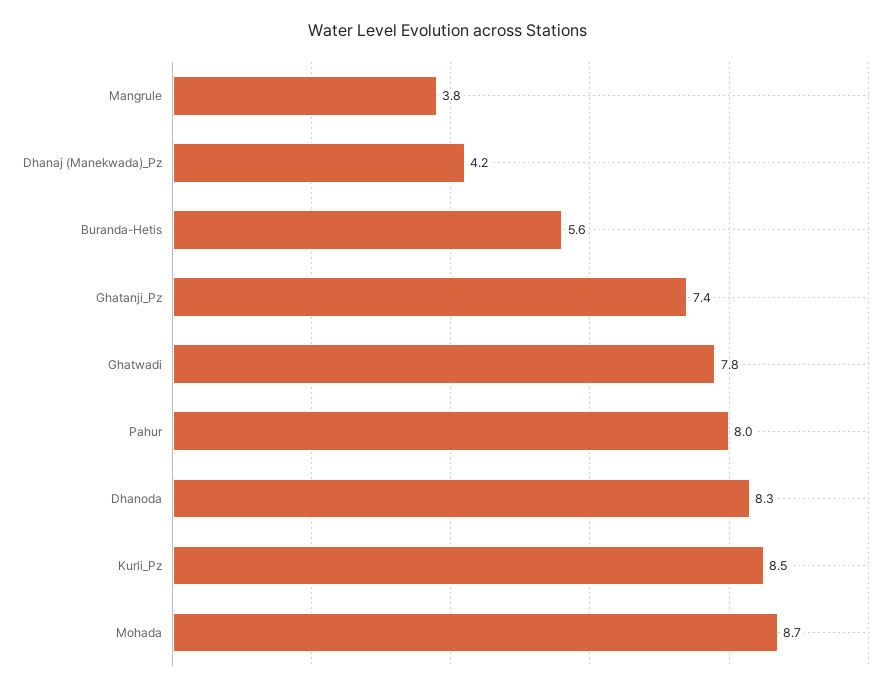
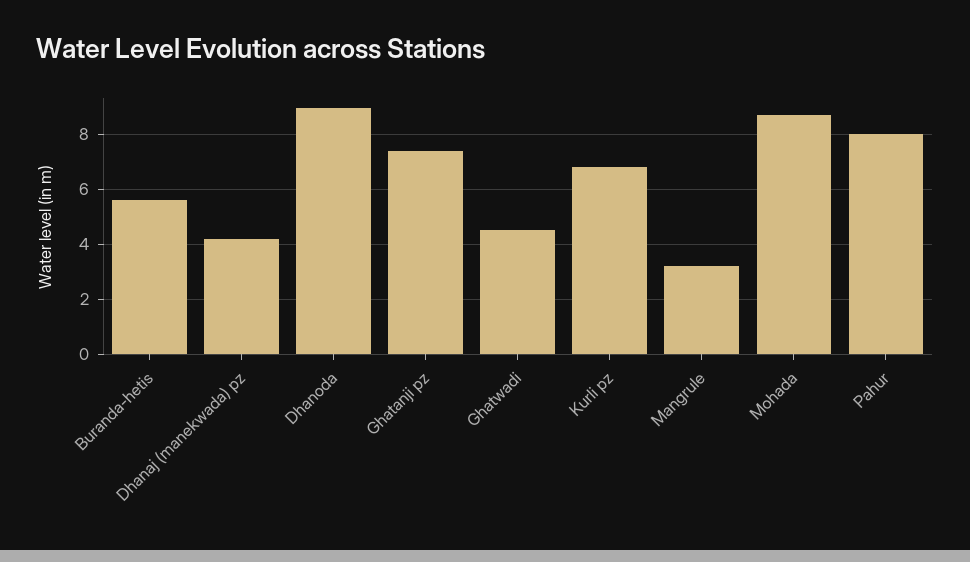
  {
-   "Mangrule": 3.8,
+   "Mangrule": 3.25,
    "Dhanaj (Manekwada)_Pz": 4.2,
    "Buranda-Hetis": 5.6,
    "Ghatanji_Pz": 7.4,
-   "Ghatwadi": 7.8,
+   "Ghatwadi": 4.5,
    "Pahur": 8,
-   "Dhanoda": 8.3,
+   "Dhanoda": 9,
-   "Kurli_Pz": 8.5,
+   "Kurli_Pz": 6.75,
    "Mohada": 8.7
  }

